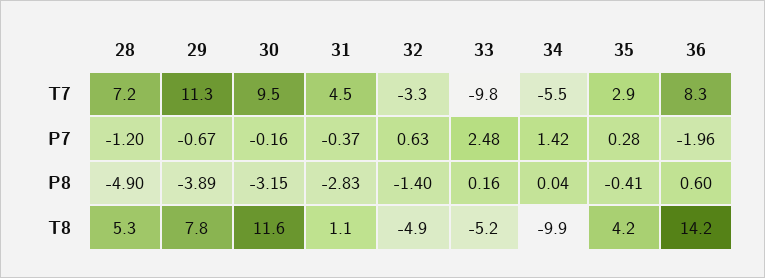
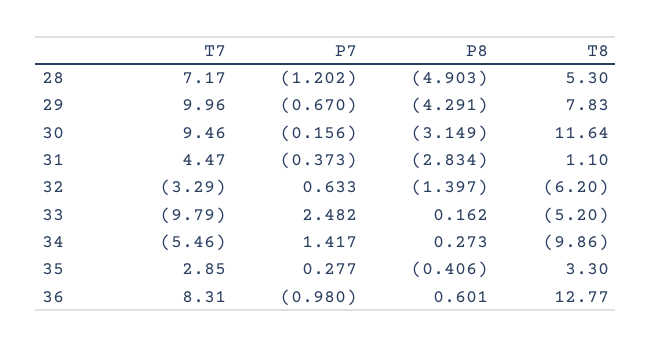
  {
    "28": {
      "T7": 7.17,
      "P7": -1.202,
      "P8": -4.903,
      "T8": 5.3
    },
    "29": {
-     "T7": 11.3,
+     "T7": 9.96,
      "P7": -0.67,
-     "P8": -3.89,
+     "P8": -4.291,
      "T8": 7.83
    },
    "30": {
      "T7": 9.46,
      "P7": -0.156,
      "P8": -3.149,
      "T8": 11.64
    },
    "31": {
      "T7": 4.47,
      "P7": -0.373,
      "P8": -2.834,
      "T8": 1.1
    },
    "32": {
      "T7": -3.29,
      "P7": 0.633,
      "P8": -1.397,
-     "T8": -4.9
+     "T8": -6.2
    },
    "33": {
      "T7": -9.79,
      "P7": 2.482,
      "P8": 0.162,
      "T8": -5.2
    },
    "34": {
      "T7": -5.46,
      "P7": 1.417,
-     "P8": 0.04,
+     "P8": 0.273,
      "T8": -9.86
    },
    "35": {
      "T7": 2.85,
      "P7": 0.277,
      "P8": -0.406,
-     "T8": 4.2
+     "T8": 3.3
    },
    "36": {
      "T7": 8.31,
-     "P7": -1.96,
+     "P7": -0.98,
      "P8": 0.601,
-     "T8": 14.2
+     "T8": 12.77
    }
  }

